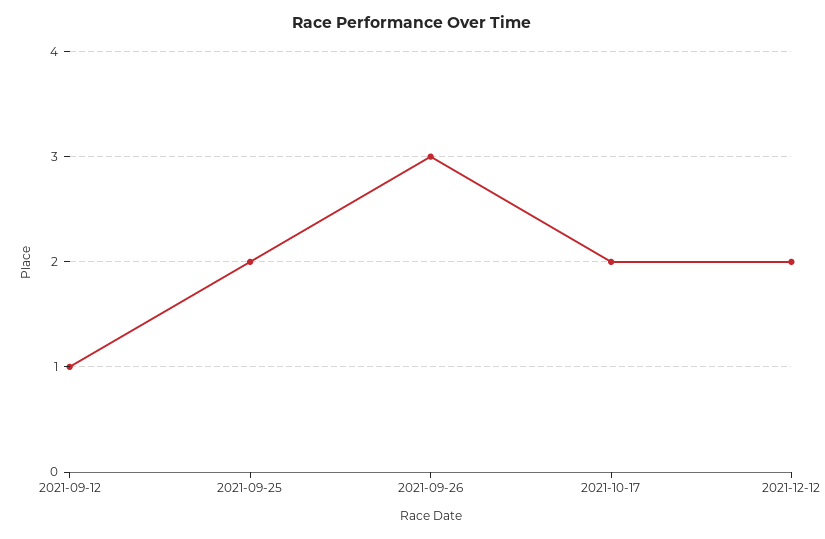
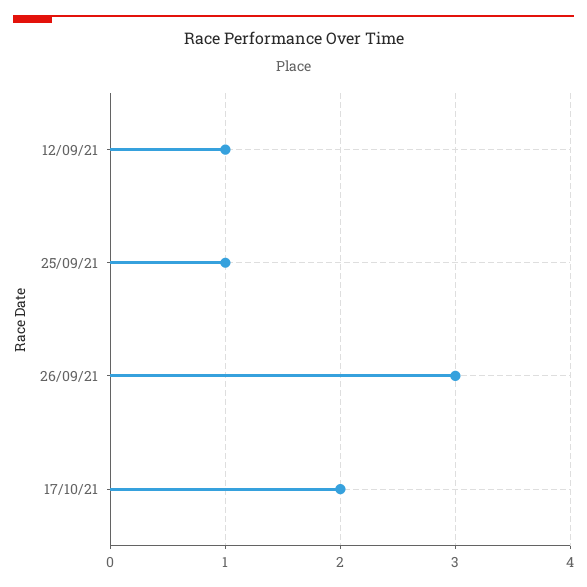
  {
    "2021-09-12": 1,
-   "2021-09-25": 2,
+   "2021-09-25": 1,
    "2021-09-26": 3,
-   "2021-10-17": 2,
+   "2021-10-17": 2
-   "2021-12-12": 2
  }

